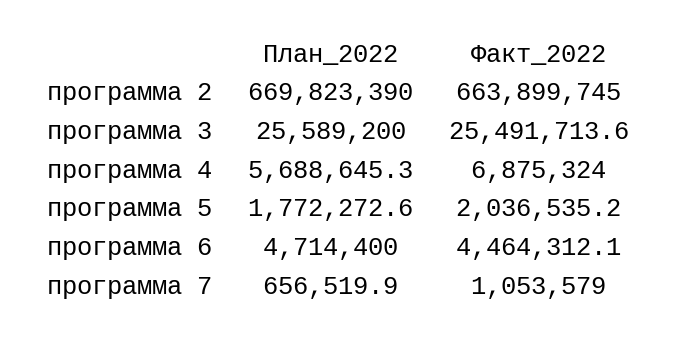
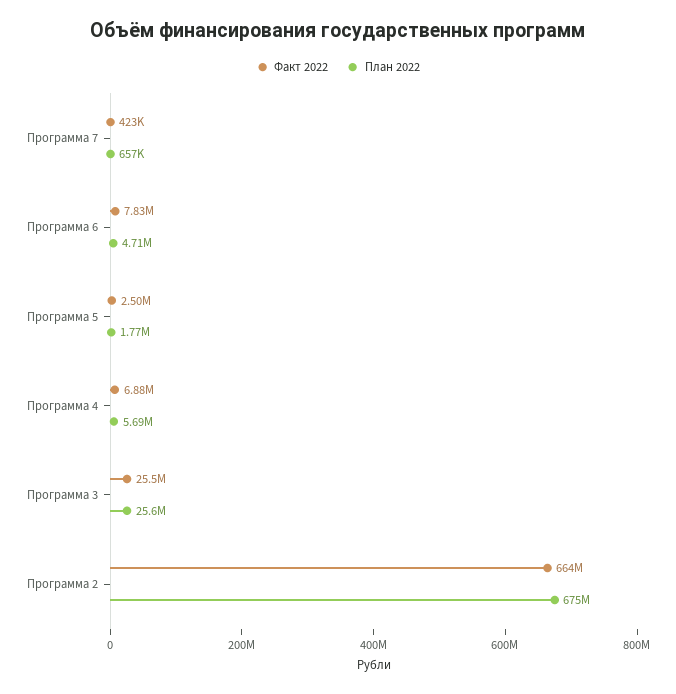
  {
    "План_2022": {
-     "программа 2": 669823390,
+     "программа 2": 675000000,
      "программа 3": 25589200,
      "программа 4": 5688645.3,
      "программа 5": 1772272.6,
      "программа 6": 4714400,
      "программа 7": 656519.9
    },
    "Факт_2022": {
      "программа 2": 663899745,
      "программа 3": 25491713.6,
      "программа 4": 6875324,
-     "программа 5": 2036535.2,
+     "программа 5": 2500000,
-     "программа 6": 4464312.1,
+     "программа 6": 7830000,
-     "программа 7": 1053579
+     "программа 7": 423000
    }
  }

